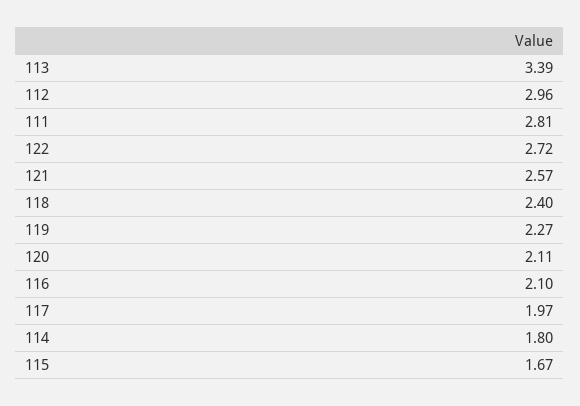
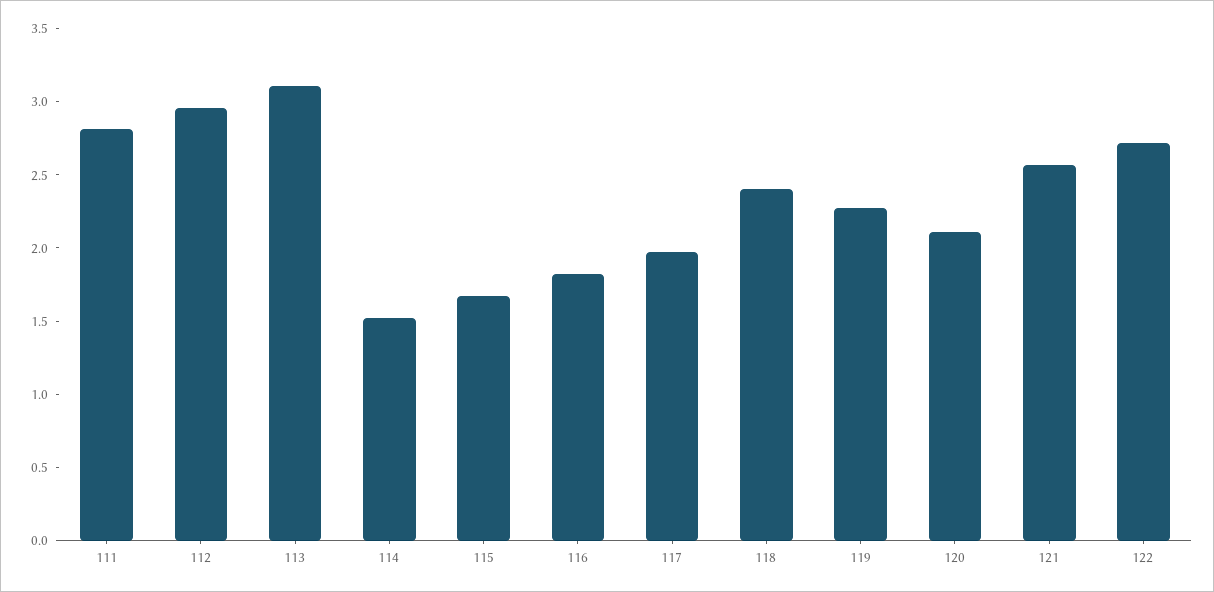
  {
-   "113": 3.39,
+   "113": 3.1,
    "112": 2.96,
    "111": 2.81,
    "122": 2.72,
    "121": 2.57,
    "118": 2.4,
    "119": 2.27,
    "120": 2.11,
-   "116": 2.1,
+   "116": 1.8,
    "117": 1.97,
-   "114": 1.8,
+   "114": 1.5,
    "115": 1.67
  }

